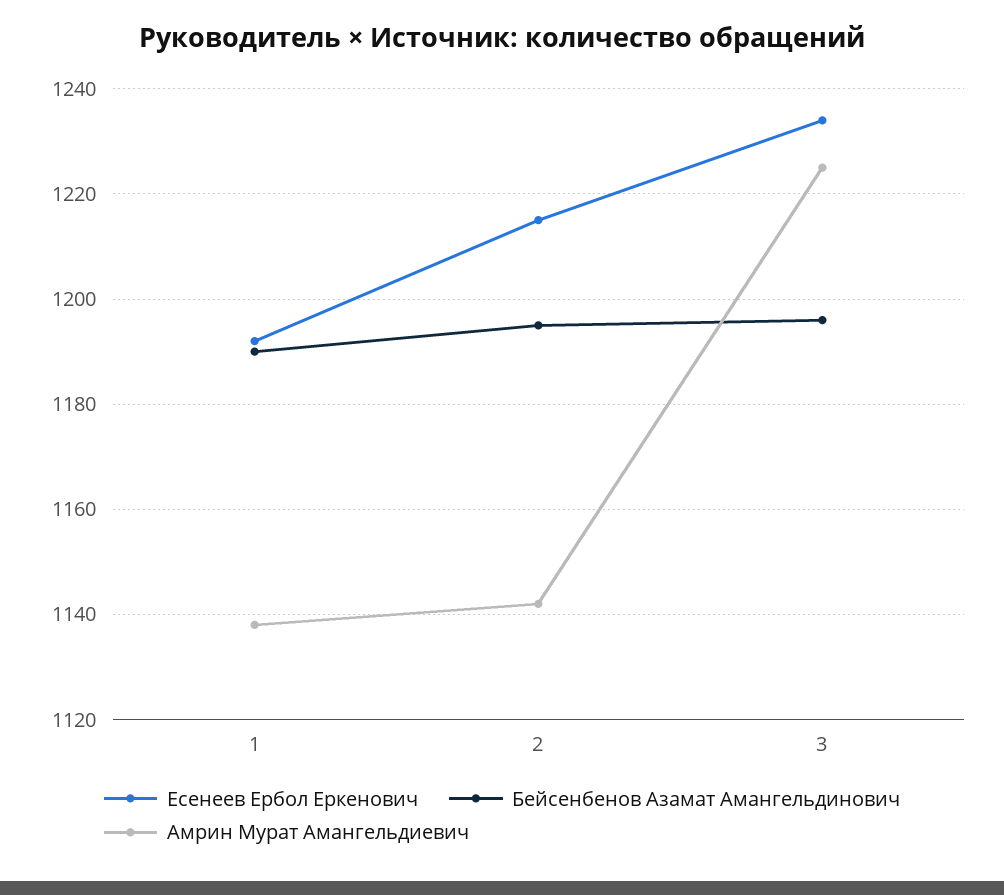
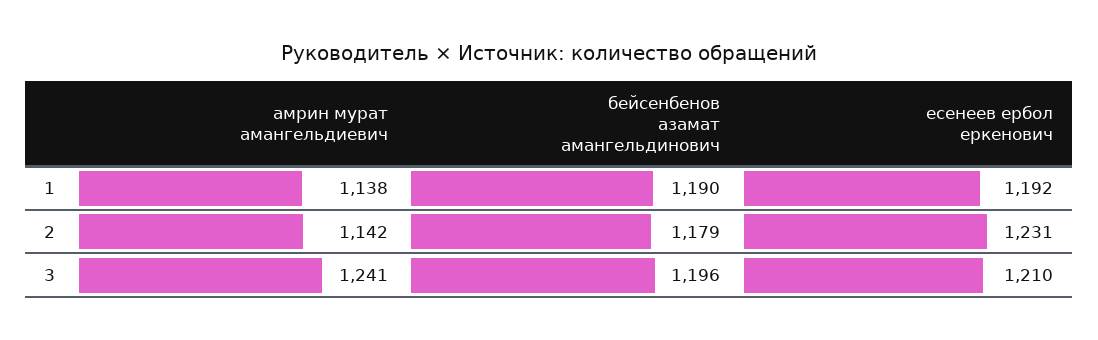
  {
    "Есенеев Ербол Еркенович": {
      "1": 1192,
-     "2": 1215,
+     "2": 1231,
-     "3": 1235
+     "3": 1210
    },
    "Бейсенбенов Азамат Амангельдинович": {
      "1": 1190,
-     "2": 1195,
+     "2": 1179,
      "3": 1196
    },
    "Амрин Мурат Амангельдиевич": {
      "1": 1138,
      "2": 1142,
-     "3": 1225
+     "3": 1241
    }
  }

